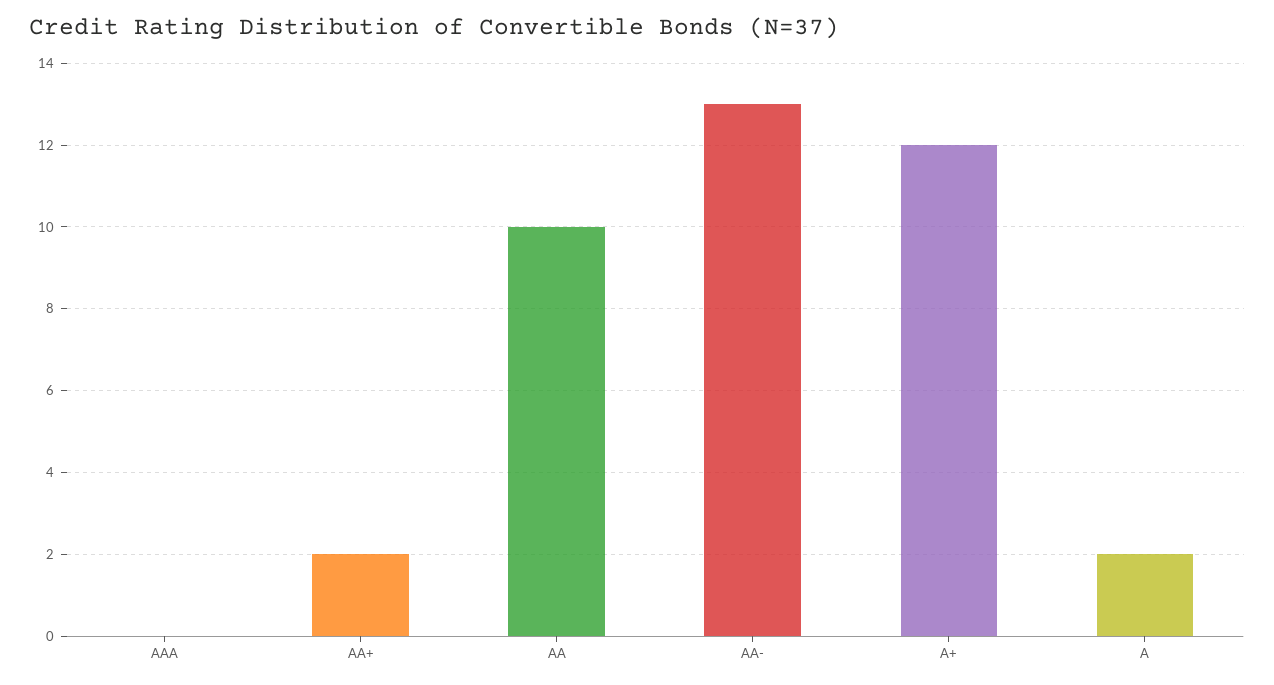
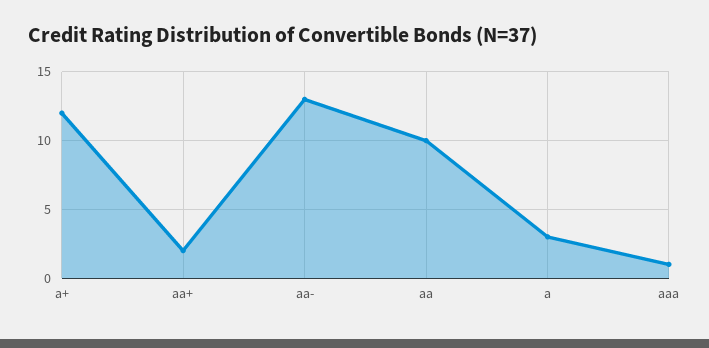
  {
-   "AAA": 0,
+   "AAA": 1,
    "AA+": 2,
    "AA": 10,
    "AA-": 13,
    "A+": 12,
-   "A": 2
+   "A": 3
  }

